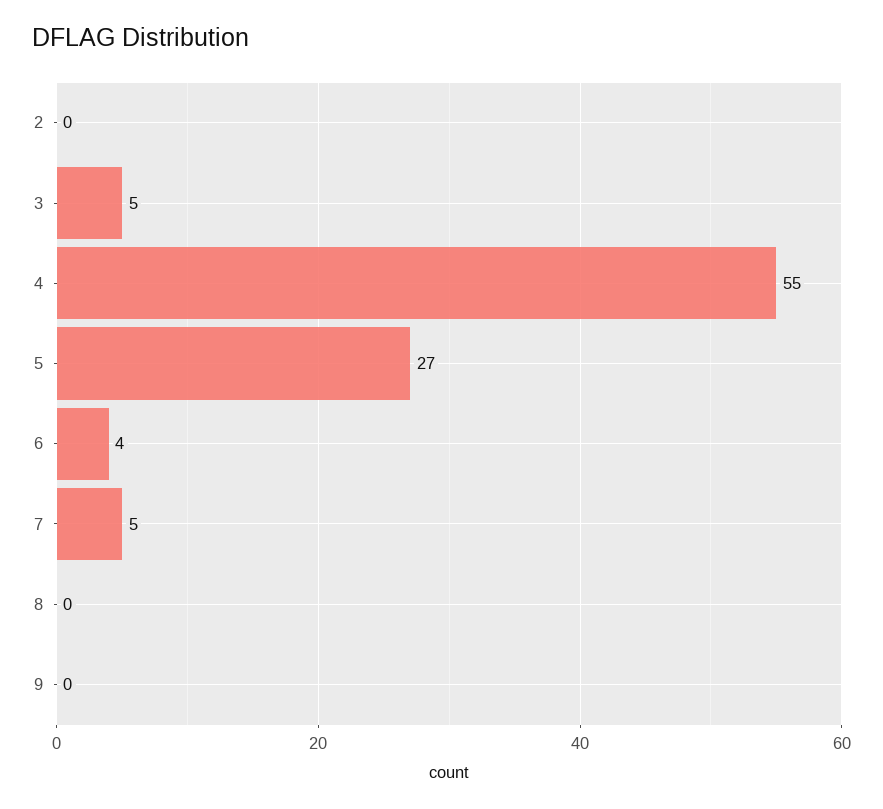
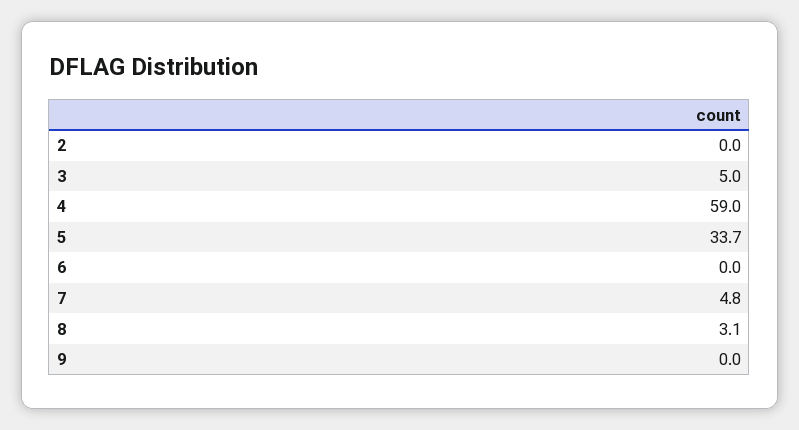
  {
    "2": 0,
    "3": 5,
-   "4": 55,
+   "4": 59,
-   "5": 27,
+   "5": 33.7,
-   "6": 4,
+   "6": 0,
    "7": 4.8,
-   "8": 0,
+   "8": 3.1,
    "9": 0
  }

